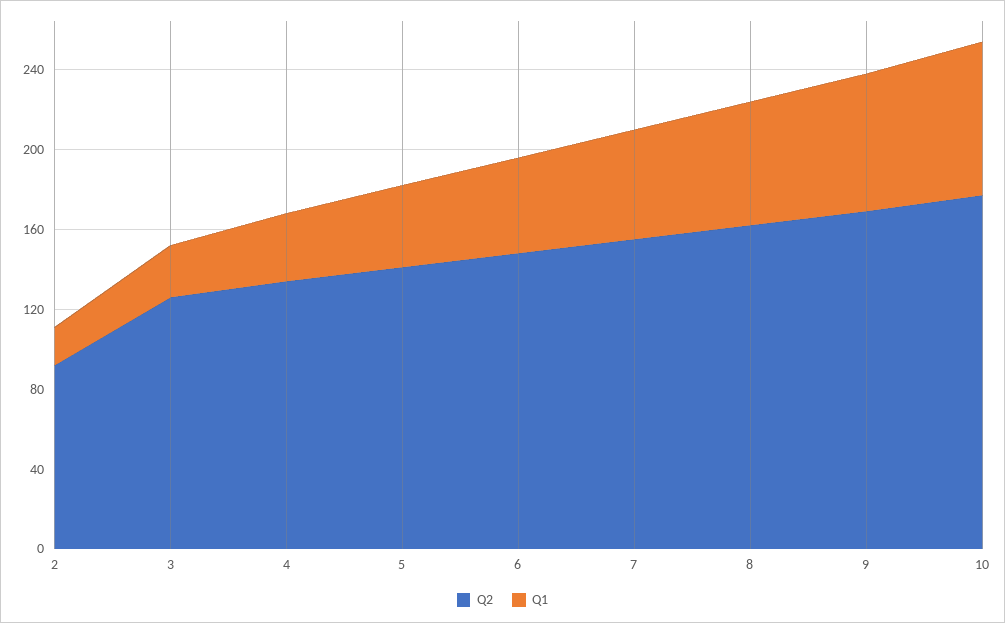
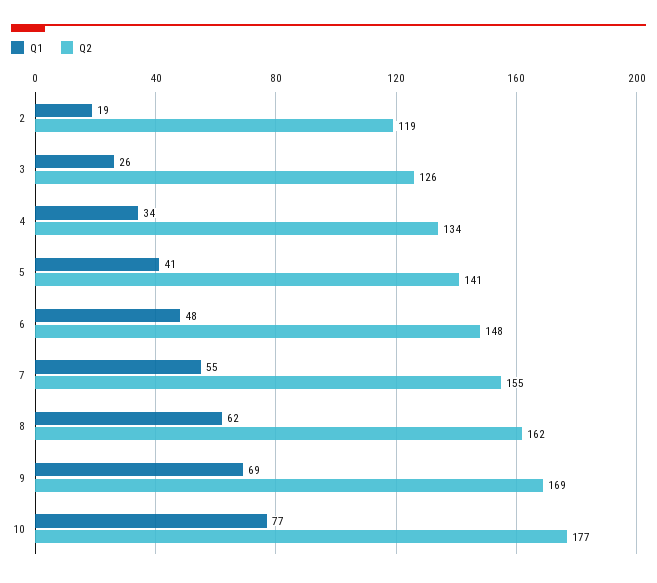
  {
    "Q2": {
-     "2": 90,
+     "2": 119,
      "3": 126,
      "4": 134,
      "5": 141,
      "6": 148,
      "7": 155,
      "8": 162,
      "9": 169,
      "10": 177
    },
    "Q1": {
      "2": 19,
      "3": 26,
      "4": 34,
      "5": 41,
      "6": 48,
      "7": 55,
      "8": 62,
      "9": 69,
      "10": 77
    }
  }

